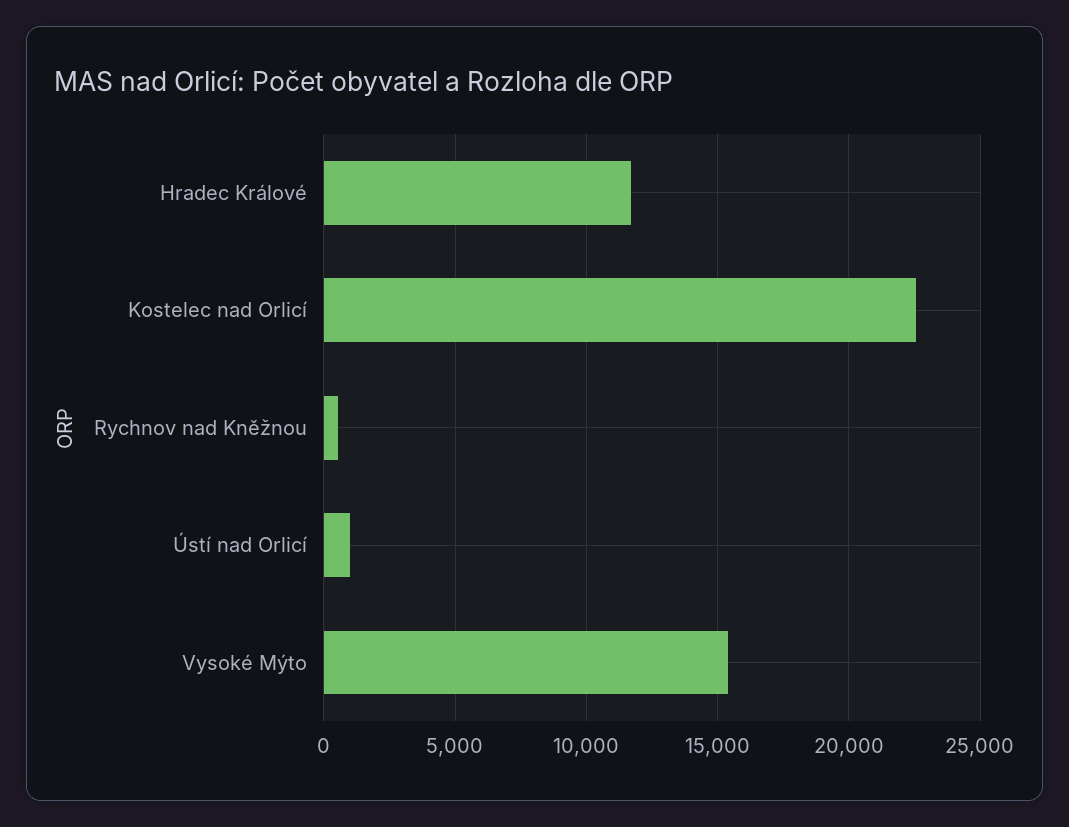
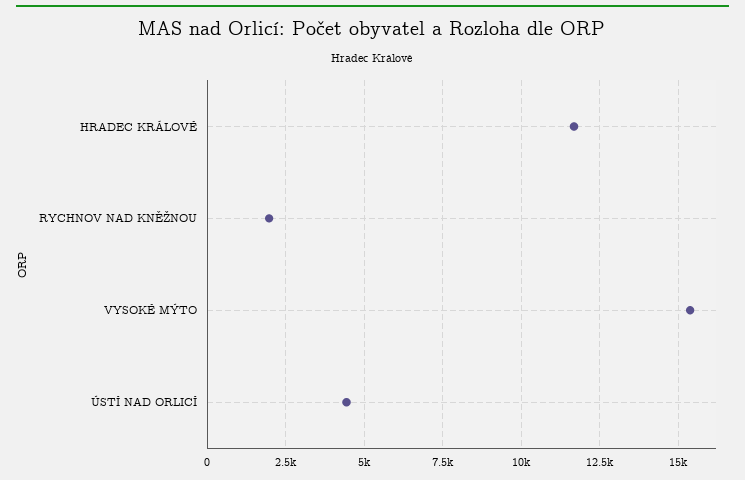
  {
    "Hradec Králové": 11750,
-   "Kostelec nad Orlicí": 22500,
-   "Rychnov nad Kněžnou": 500,
+   "Rychnov nad Kněžnou": 2000,
-   "Ústí nad Orlicí": 1000,
+   "Ústí nad Orlicí": 4500,
    "Vysoké Mýto": 15500
  }

